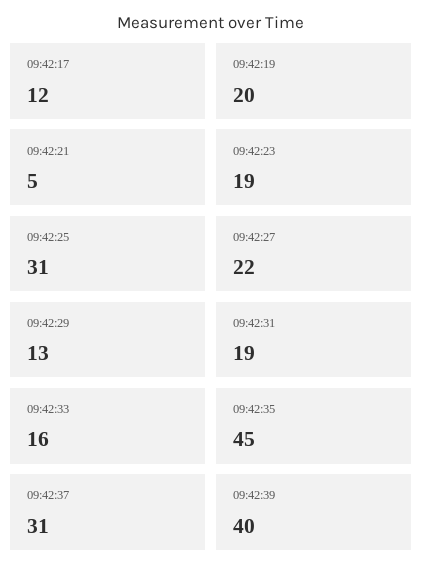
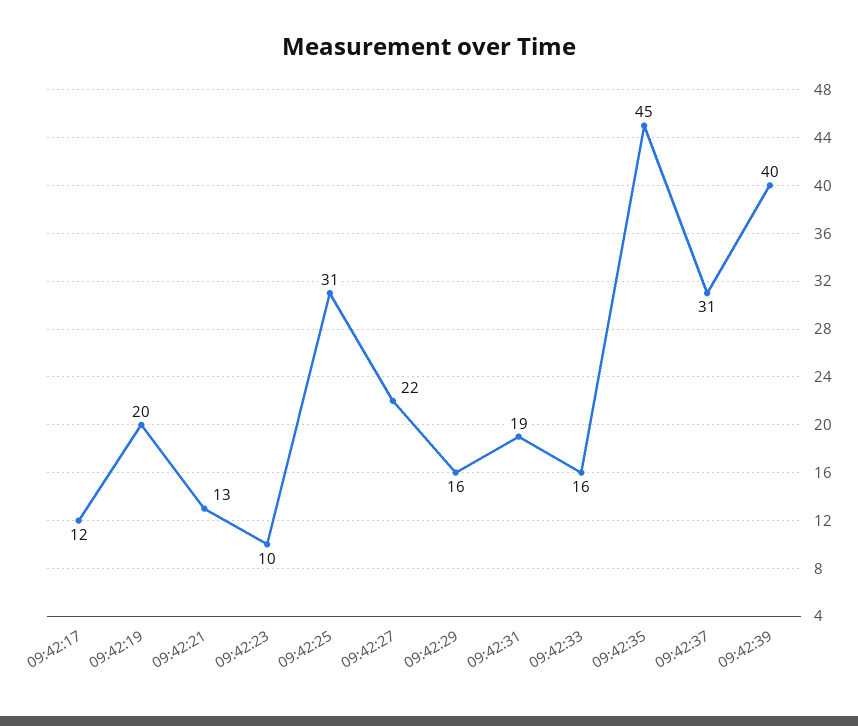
  {
    "09:42:17": 12,
    "09:42:19": 20,
-   "09:42:21": 5,
+   "09:42:21": 13,
-   "09:42:23": 19,
+   "09:42:23": 10,
    "09:42:25": 31,
    "09:42:27": 22,
-   "09:42:29": 13,
+   "09:42:29": 16,
    "09:42:31": 19,
    "09:42:33": 16,
    "09:42:35": 45,
    "09:42:37": 31,
    "09:42:39": 40
  }

